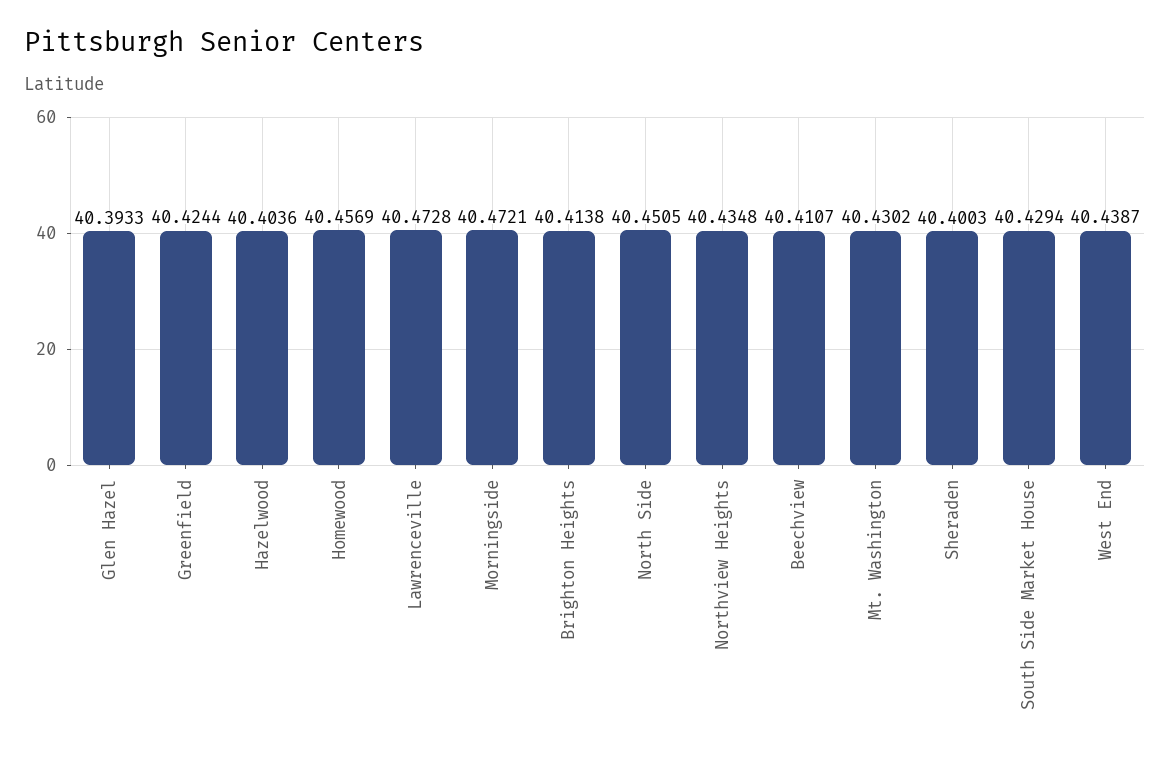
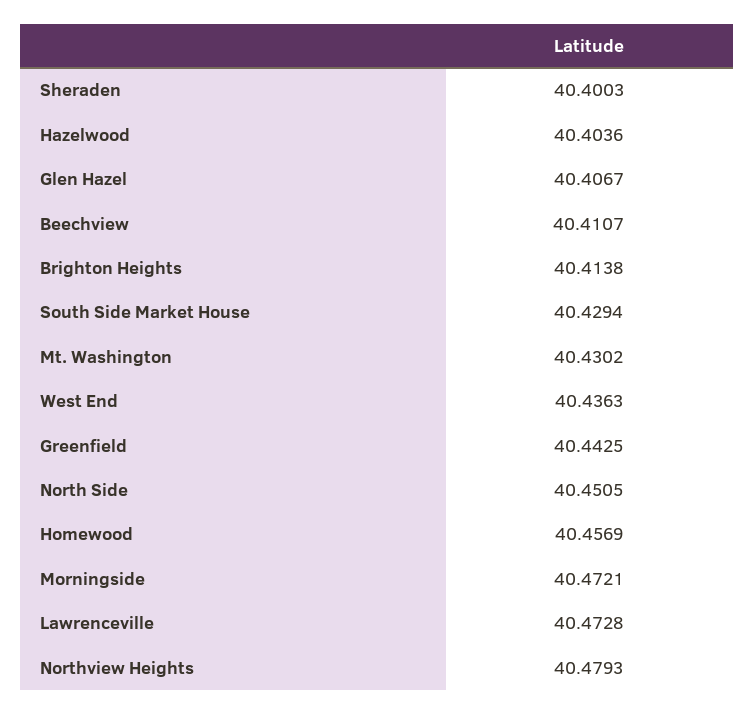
  {
-   "Glen Hazel": 40.3933,
+   "Glen Hazel": 40.4067,
-   "Greenfield": 40.4244,
+   "Greenfield": 40.4425,
    "Hazelwood": 40.4036,
    "Homewood": 40.4569,
    "Lawrenceville": 40.4728,
    "Morningside": 40.4721,
    "Brighton Heights": 40.4138,
    "North Side": 40.4505,
-   "Northview Heights": 40.4348,
+   "Northview Heights": 40.4793,
    "Beechview": 40.4107,
    "Mt. Washington": 40.4302,
    "Sheraden": 40.4003,
    "South Side Market House": 40.4294,
-   "West End": 40.4387
+   "West End": 40.4363
  }

